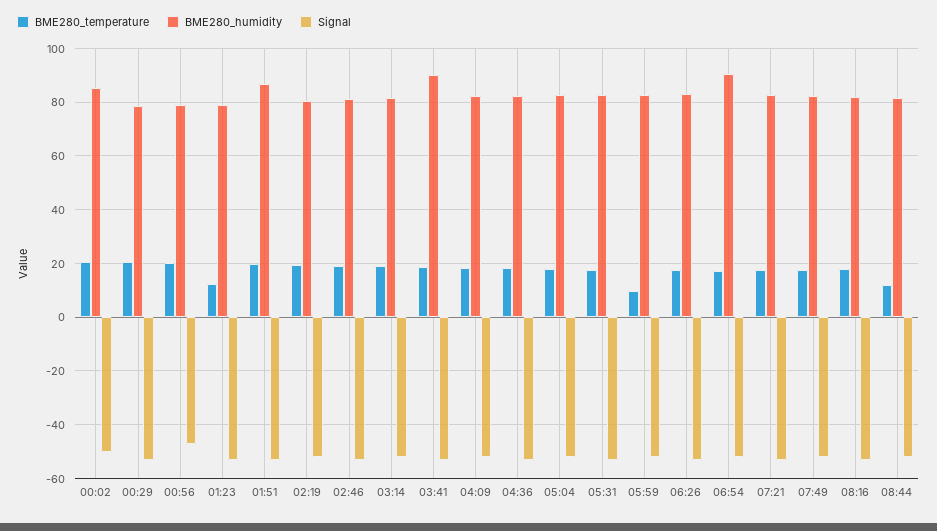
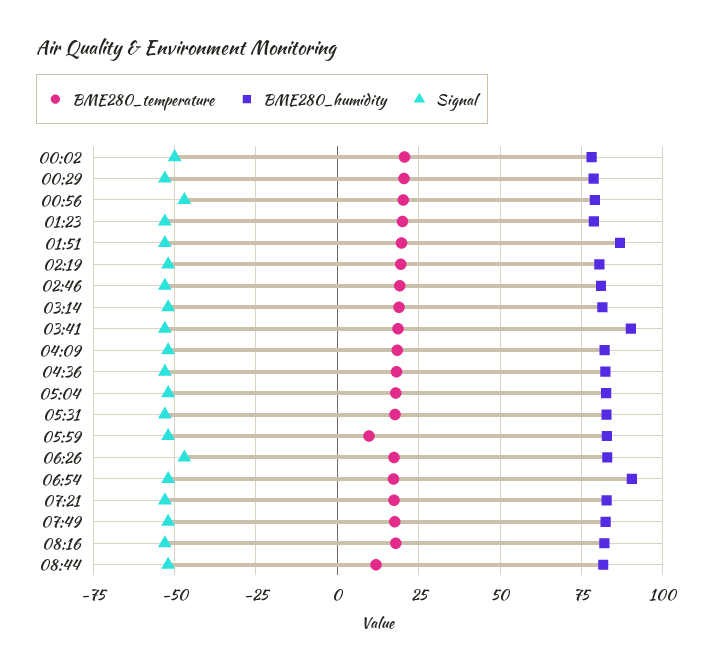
  {
    "BME280_temperature": {
      "00:02": 20,
      "00:29": 20,
      "00:56": 20,
-     "01:23": 12.5,
+     "01:23": 20,
      "01:51": 20,
      "02:19": 20,
      "02:46": 20,
      "03:14": 20,
      "03:41": 17.5,
      "04:09": 17.5,
      "04:36": 17.5,
      "05:04": 17.5,
      "05:31": 17.5,
      "05:59": 10,
      "06:26": 17.5,
      "06:54": 17.5,
      "07:21": 17.5,
      "07:49": 17.5,
      "08:16": 17.5,
      "08:44": 12.5
    },
    "BME280_humidity": {
-     "00:02": 85,
+     "00:02": 77.5,
      "00:29": 77.5,
      "00:56": 80,
      "01:23": 80,
      "01:51": 87.5,
      "02:19": 80,
      "02:46": 80,
      "03:14": 82.5,
      "03:41": 90,
      "04:09": 82.5,
      "04:36": 82.5,
      "05:04": 82.5,
      "05:31": 82.5,
      "05:59": 82.5,
      "06:26": 82.5,
      "06:54": 90,
      "07:21": 82.5,
      "07:49": 82.5,
      "08:16": 82.5,
      "08:44": 82.5
    },
    "Signal": {
      "00:02": -50,
      "00:29": -52.5,
      "00:56": -47.5,
      "01:23": -52.5,
      "01:51": -52.5,
      "02:19": -52.5,
      "02:46": -52.5,
      "03:14": -52.5,
      "03:41": -52.5,
      "04:09": -52.5,
      "04:36": -52.5,
      "05:04": -52.5,
      "05:31": -52.5,
      "05:59": -52.5,
-     "06:26": -52.5,
+     "06:26": -47.5,
      "06:54": -52.5,
      "07:21": -52.5,
      "07:49": -52.5,
      "08:16": -52.5,
      "08:44": -52.5
    }
  }

